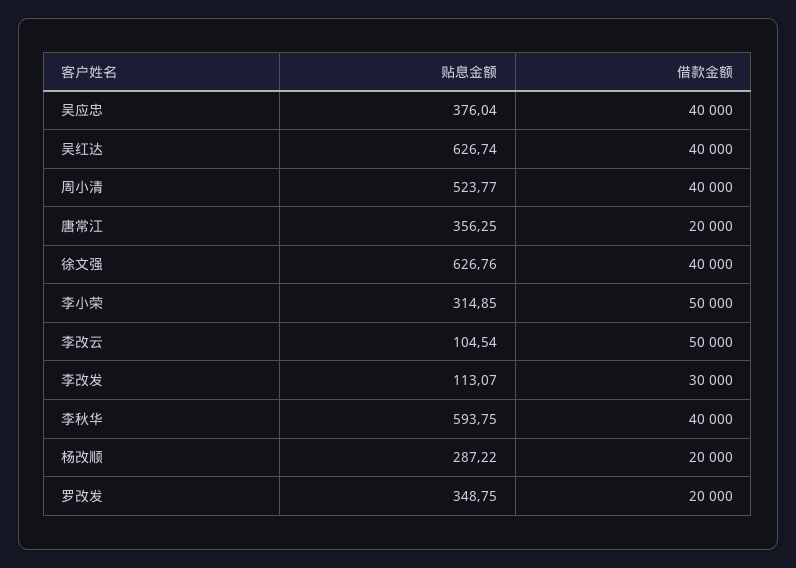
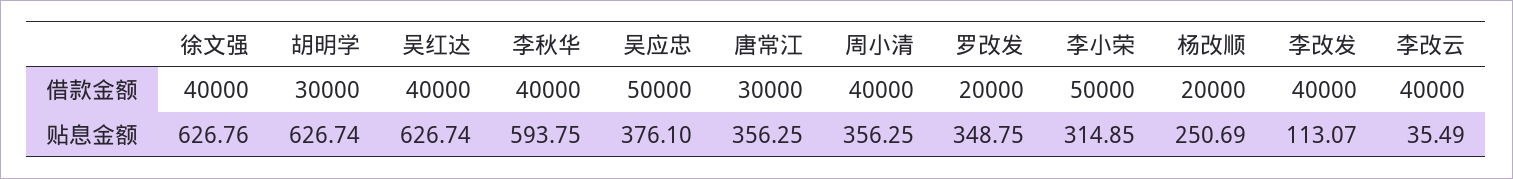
  {
    "贴息金额": {
-     "吴应忠": 376.04,
+     "吴应忠": 376.1,
      "吴红达": 626.74,
-     "周小清": 523.77,
+     "周小清": 356.25,
      "唐常江": 356.25,
      "徐文强": 626.76,
      "李小荣": 314.85,
-     "李改云": 104.54,
+     "李改云": 35.49,
      "李改发": 113.07,
      "李秋华": 593.75,
-     "杨改顺": 287.22,
+     "杨改顺": 250.69,
-     "罗改发": 348.75
+     "罗改发": 348.75,
+     "胡明学": 626.74
    },
    "借款金额": {
-     "吴应忠": 40000,
+     "吴应忠": 50000,
      "吴红达": 40000,
      "周小清": 40000,
-     "唐常江": 20000,
+     "唐常江": 30000,
      "徐文强": 40000,
      "李小荣": 50000,
-     "李改云": 50000,
+     "李改云": 40000,
-     "李改发": 30000,
+     "李改发": 40000,
      "李秋华": 40000,
      "杨改顺": 20000,
-     "罗改发": 20000
+     "罗改发": 20000,
+     "胡明学": 30000
    }
  }

